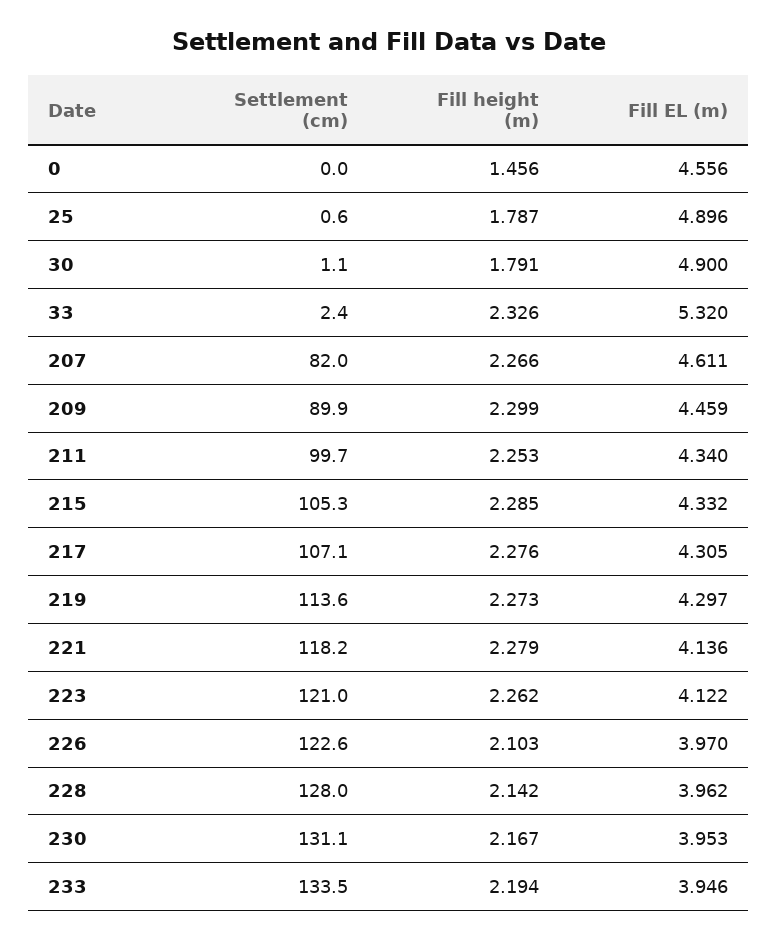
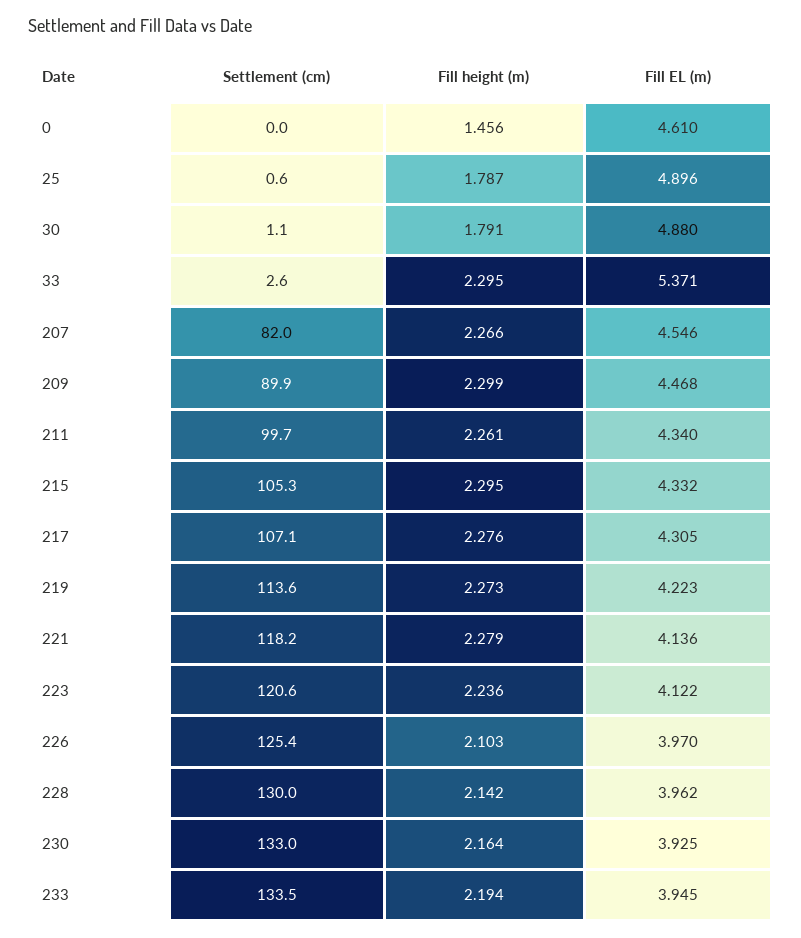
  {
    "Settlement (cm)": {
      "0": 0,
      "25": 0.6,
      "30": 1.1,
-     "33": 2.4,
+     "33": 2.6,
      "207": 82,
      "209": 89.9,
      "211": 99.7,
      "215": 105.3,
      "217": 107.1,
      "219": 113.6,
      "221": 118.2,
-     "223": 121,
+     "223": 120.6,
-     "226": 122.6,
+     "226": 125.4,
-     "228": 128,
+     "228": 130,
-     "230": 131.1,
+     "230": 133,
      "233": 133.5
    },
    "Fill height (m)": {
      "0": 1.456,
      "25": 1.787,
      "30": 1.791,
-     "33": 2.326,
+     "33": 2.295,
      "207": 2.266,
      "209": 2.299,
-     "211": 2.253,
+     "211": 2.261,
-     "215": 2.285,
+     "215": 2.295,
      "217": 2.276,
      "219": 2.273,
      "221": 2.279,
-     "223": 2.262,
+     "223": 2.236,
      "226": 2.103,
      "228": 2.142,
-     "230": 2.167,
+     "230": 2.164,
      "233": 2.194
    },
    "Fill EL (m)": {
-     "0": 4.556,
+     "0": 4.61,
      "25": 4.896,
-     "30": 4.9,
+     "30": 4.88,
-     "33": 5.32,
+     "33": 5.371,
-     "207": 4.611,
+     "207": 4.546,
-     "209": 4.459,
+     "209": 4.468,
      "211": 4.34,
      "215": 4.332,
      "217": 4.305,
-     "219": 4.297,
+     "219": 4.223,
      "221": 4.136,
      "223": 4.122,
      "226": 3.97,
      "228": 3.962,
-     "230": 3.953,
+     "230": 3.925,
-     "233": 3.946
+     "233": 3.945
    }
  }

